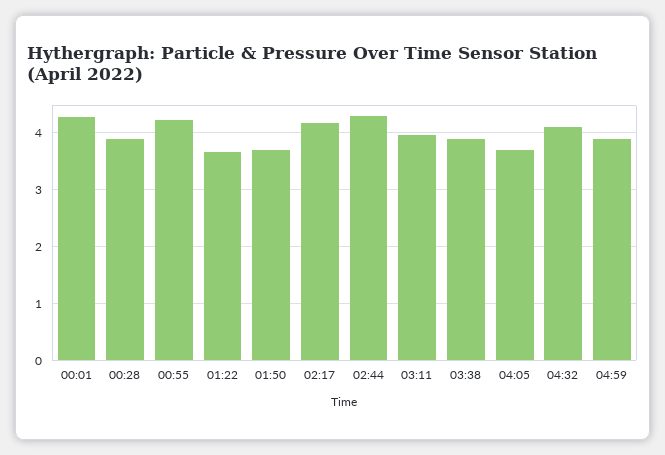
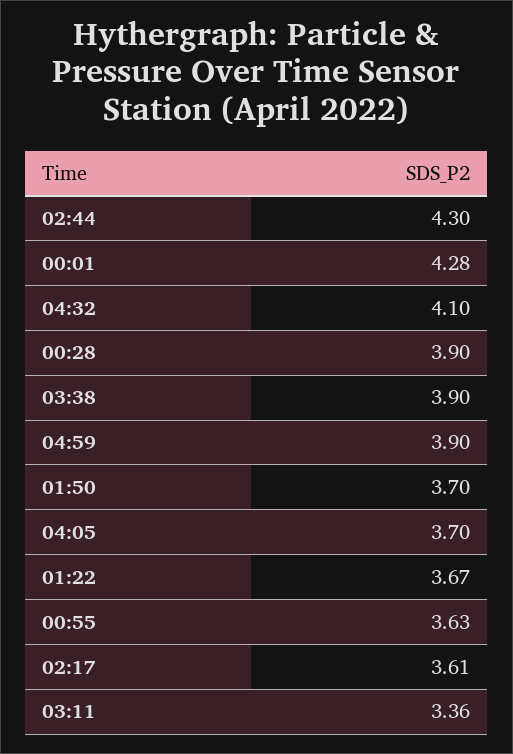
  {
    "00:01": 4.28,
    "00:28": 3.9,
-   "00:55": 4.2,
+   "00:55": 3.63,
    "01:22": 3.67,
    "01:50": 3.7,
-   "02:17": 4.2,
+   "02:17": 3.61,
    "02:44": 4.3,
-   "03:11": 4,
+   "03:11": 3.36,
    "03:38": 3.9,
    "04:05": 3.7,
    "04:32": 4.1,
    "04:59": 3.9
  }

